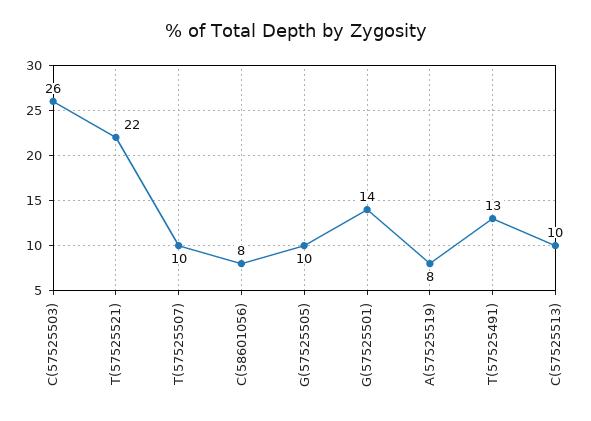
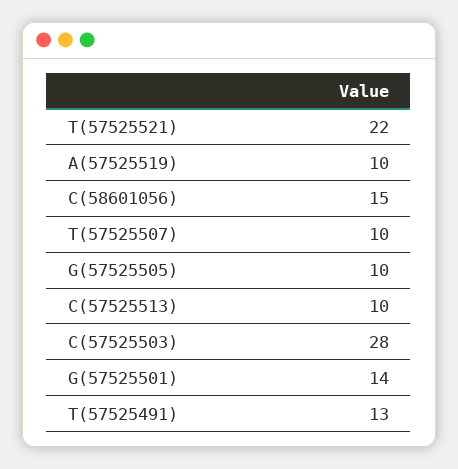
  {
-   "C(57525503)": 26,
+   "C(57525503)": 28,
    "T(57525521)": 22,
    "T(57525507)": 10,
-   "C(58601056)": 8,
+   "C(58601056)": 15,
    "G(57525505)": 10,
    "G(57525501)": 14,
-   "A(57525519)": 8,
+   "A(57525519)": 10,
    "T(57525491)": 13,
    "C(57525513)": 10
  }

